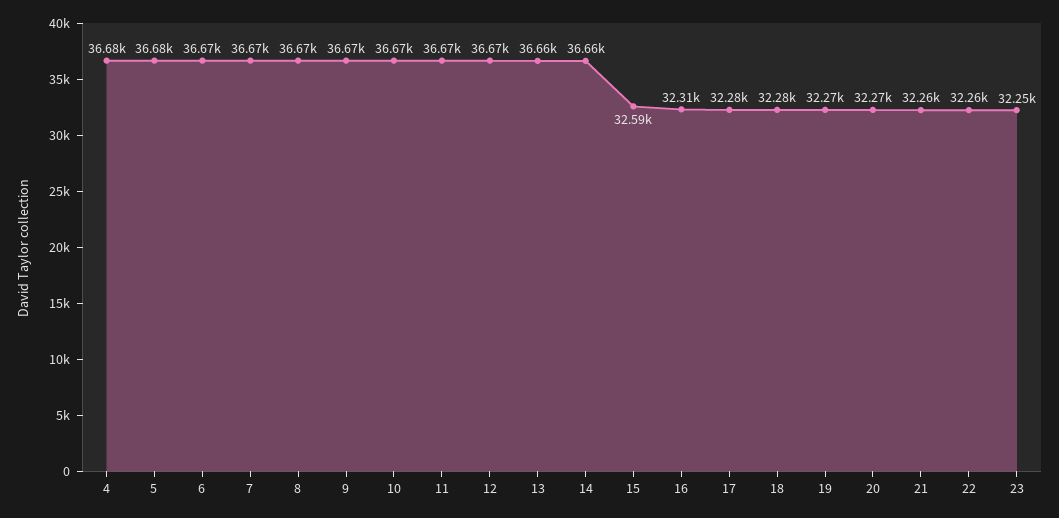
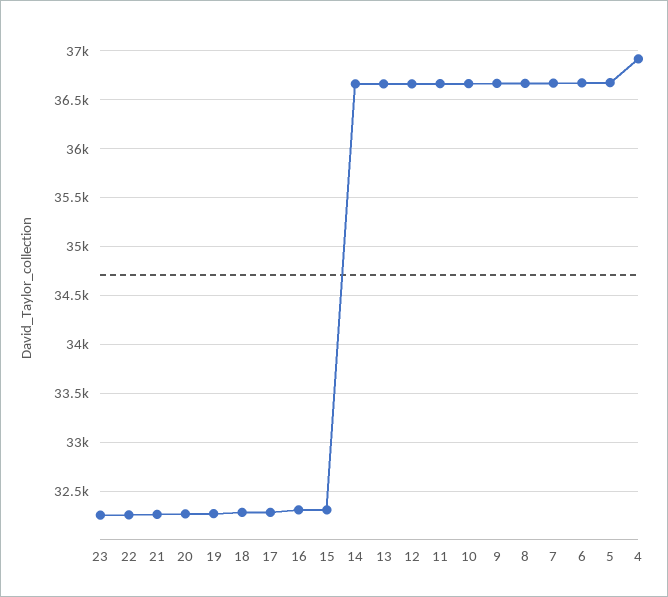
  {
-   "4": 36680,
+   "4": 36900,
    "5": 36680,
    "6": 36670,
    "7": 36670,
    "8": 36670,
    "9": 36670,
    "10": 36670,
    "11": 36670,
    "12": 36670,
    "13": 36660,
    "14": 36660,
-   "15": 32590,
+   "15": 32300,
    "16": 32310,
    "17": 32280,
    "18": 32280,
    "19": 32270,
    "20": 32270,
    "21": 32260,
    "22": 32260,
    "23": 32250
  }

